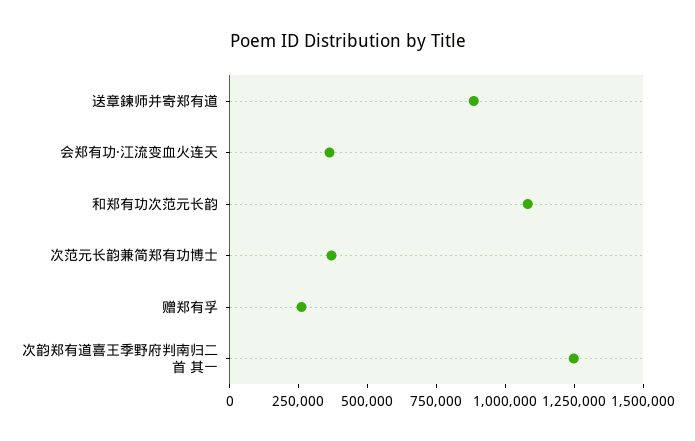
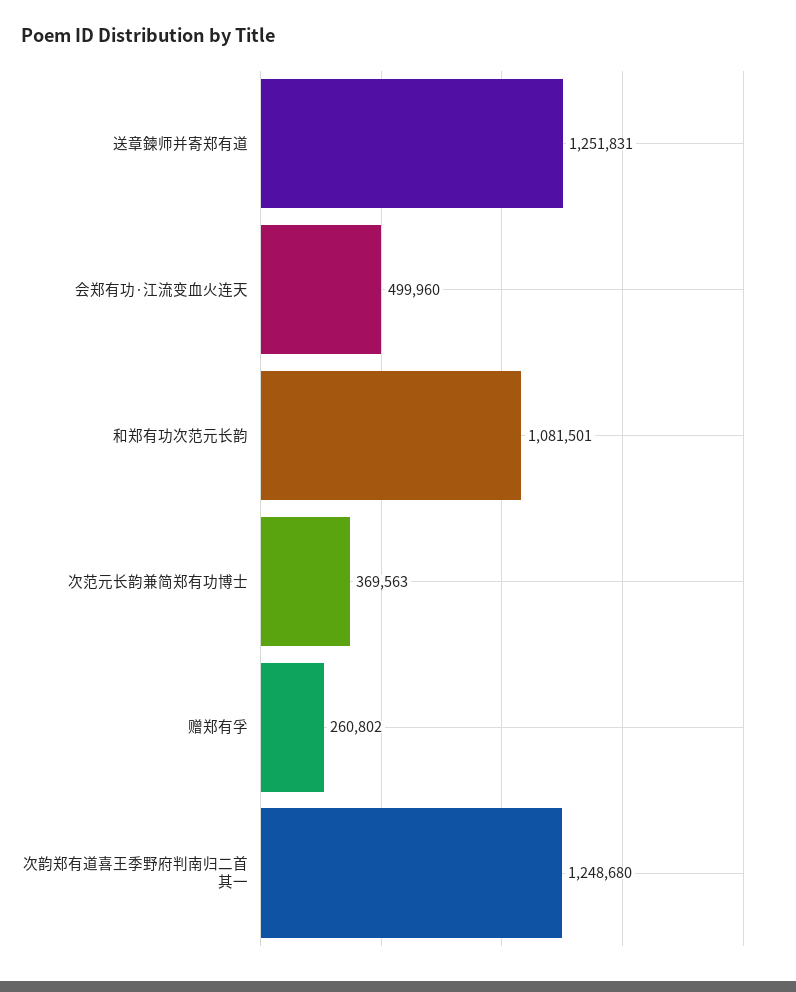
  {
-   "送章鍊师并寄郑有道": 900000,
+   "送章鍊师并寄郑有道": 1251831,
-   "会郑有功·江流变血火连天": 350000,
+   "会郑有功·江流变血火连天": 499960,
    "和郑有功次范元长韵": 1081501,
    "次范元长韵兼简郑有功博士": 369563,
    "赠郑有孚": 260802,
    "次韵郑有道喜王季野府判南归二首 其一": 1248680
  }

